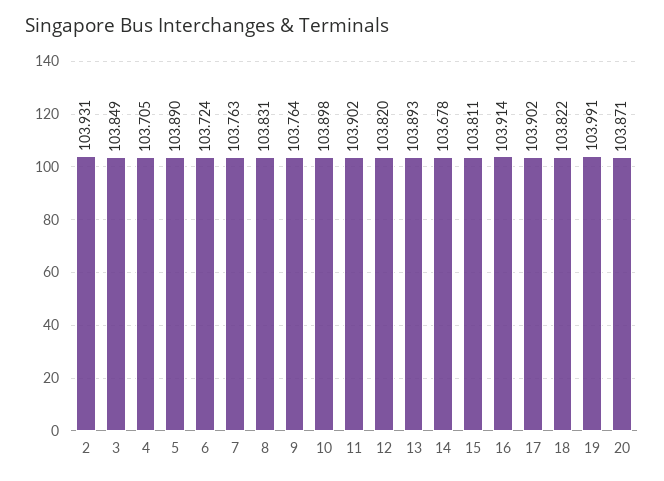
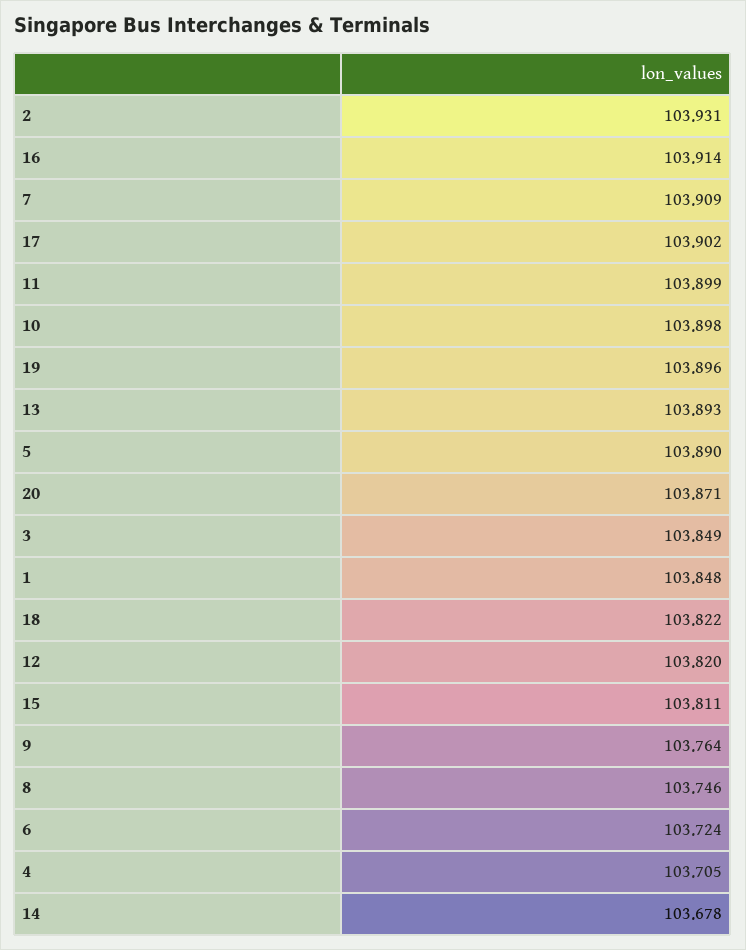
  {
    "2": 103.931,
    "3": 103.849,
    "4": 103.705,
    "5": 103.89,
    "6": 103.724,
-   "7": 103.763,
+   "7": 103.909,
-   "8": 103.831,
+   "8": 103.746,
    "9": 103.764,
    "10": 103.898,
-   "11": 103.902,
+   "11": 103.899,
    "12": 103.82,
    "13": 103.893,
    "14": 103.678,
    "15": 103.811,
    "16": 103.914,
    "17": 103.902,
    "18": 103.822,
-   "19": 103.991,
+   "19": 103.896,
-   "20": 103.871
+   "20": 103.871,
+   "1": 103.848
  }

